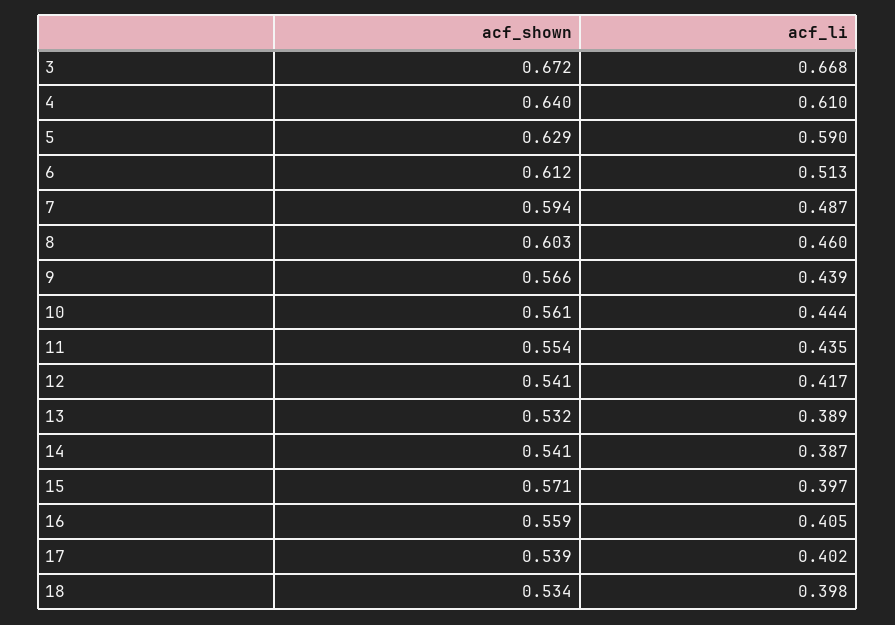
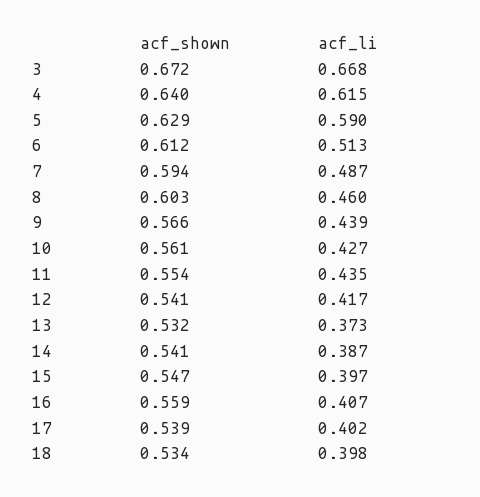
  {
    "acf_shown": {
      "3": 0.672,
      "4": 0.64,
      "5": 0.629,
      "6": 0.612,
      "7": 0.594,
      "8": 0.603,
      "9": 0.566,
      "10": 0.561,
      "11": 0.554,
      "12": 0.541,
      "13": 0.532,
      "14": 0.541,
-     "15": 0.571,
+     "15": 0.547,
      "16": 0.559,
      "17": 0.539,
      "18": 0.534
    },
    "acf_li": {
      "3": 0.668,
-     "4": 0.61,
+     "4": 0.615,
      "5": 0.59,
      "6": 0.513,
      "7": 0.487,
      "8": 0.46,
      "9": 0.439,
-     "10": 0.444,
+     "10": 0.427,
      "11": 0.435,
      "12": 0.417,
-     "13": 0.389,
+     "13": 0.373,
      "14": 0.387,
      "15": 0.397,
-     "16": 0.405,
+     "16": 0.407,
      "17": 0.402,
      "18": 0.398
    }
  }

